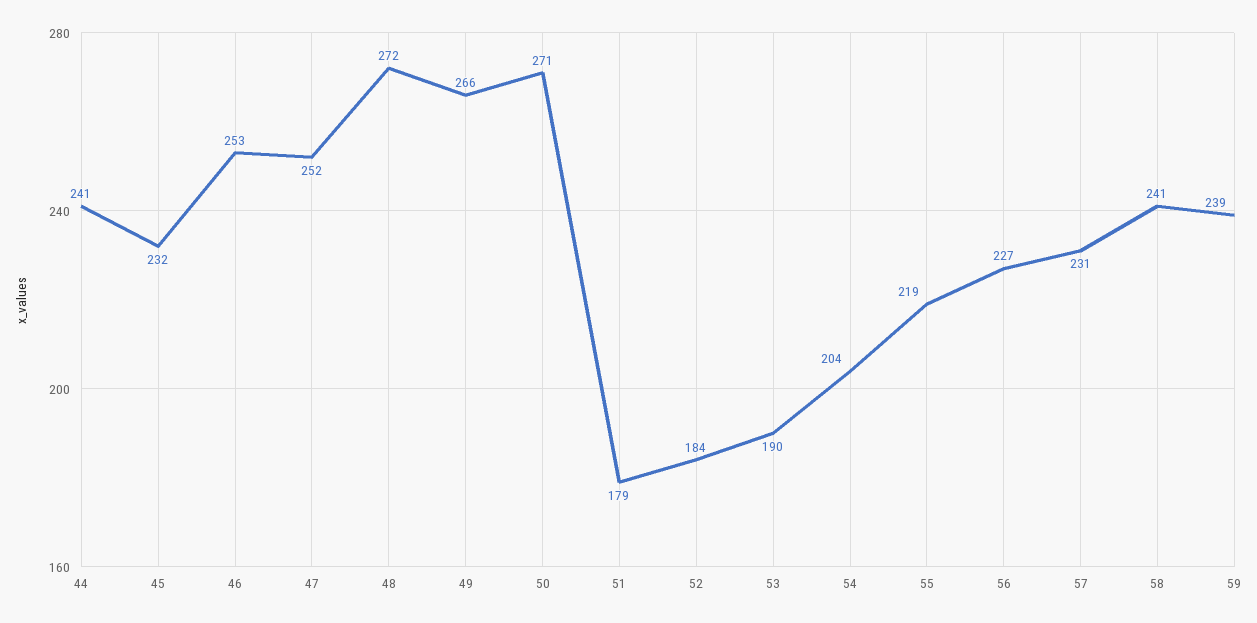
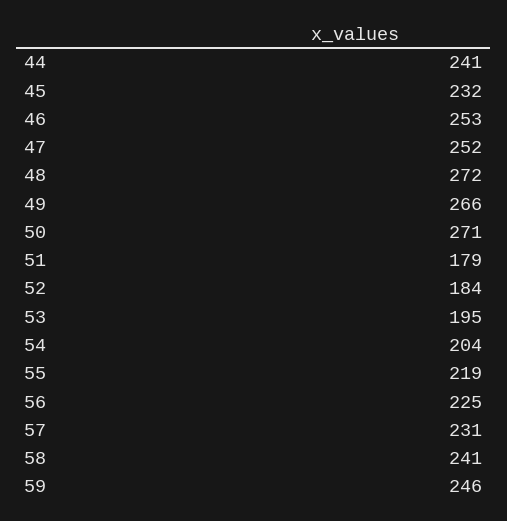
  {
    "44": 241,
    "45": 232,
    "46": 253,
    "47": 252,
    "48": 272,
    "49": 266,
    "50": 271,
    "51": 179,
    "52": 184,
-   "53": 190,
+   "53": 195,
    "54": 204,
    "55": 219,
-   "56": 227,
+   "56": 225,
    "57": 231,
    "58": 241,
-   "59": 239
+   "59": 246
  }

